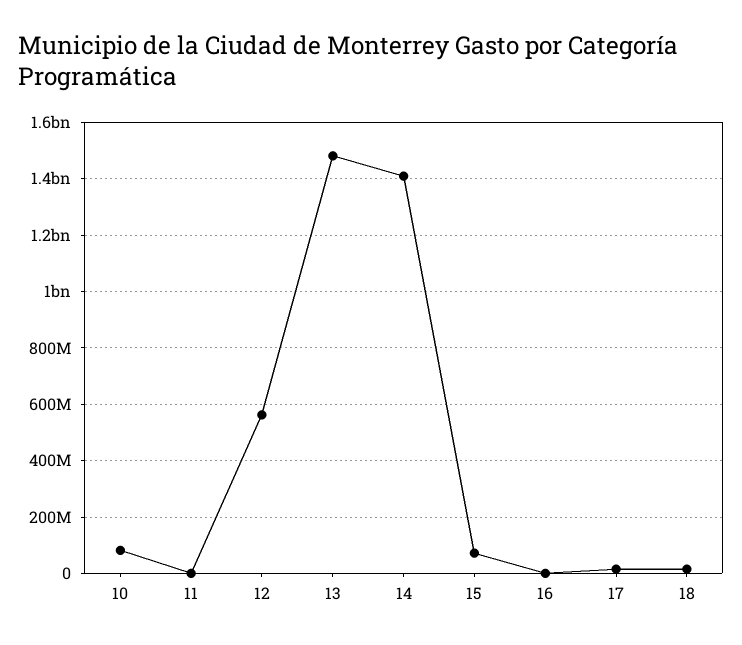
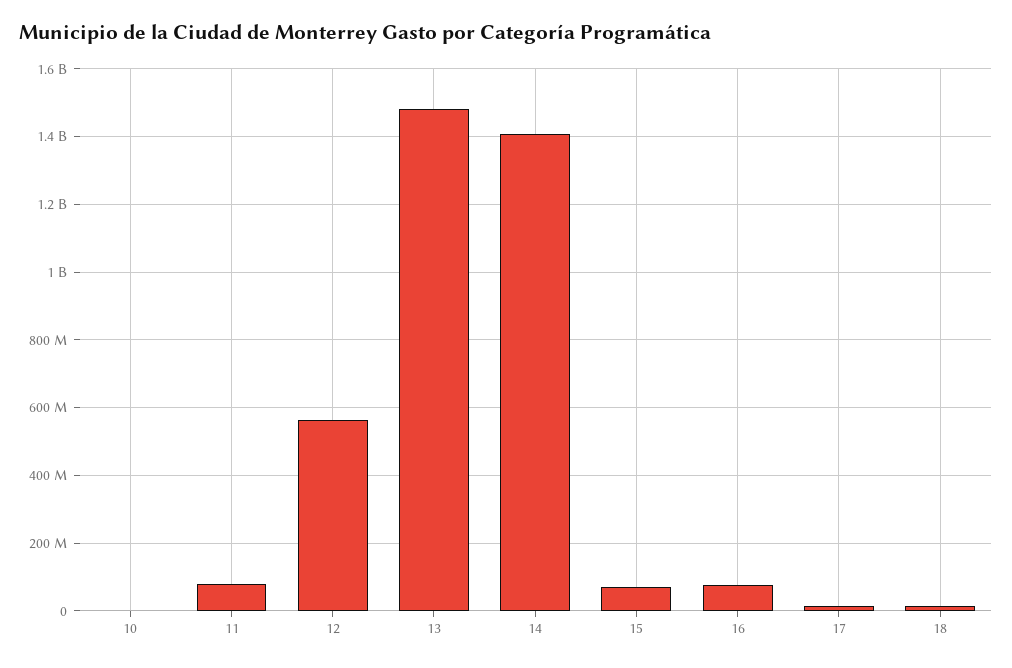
  {
-   "10": 75000000,
+   "10": 0,
-   "11": 0,
+   "11": 80000000,
    "12": 560000000,
    "13": 1480000000,
    "14": 1400000000,
    "15": 80000000,
-   "16": 0,
+   "16": 80000000,
    "17": 20000000,
    "18": 20000000
  }

